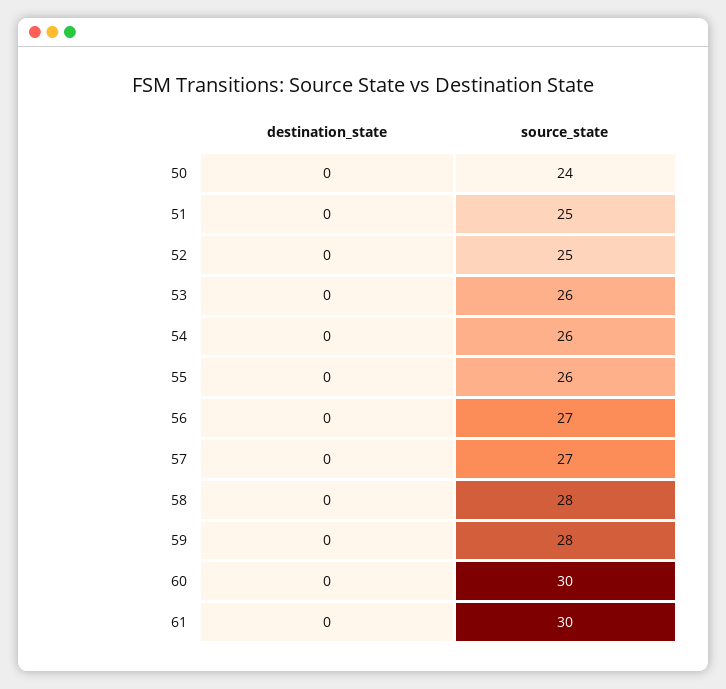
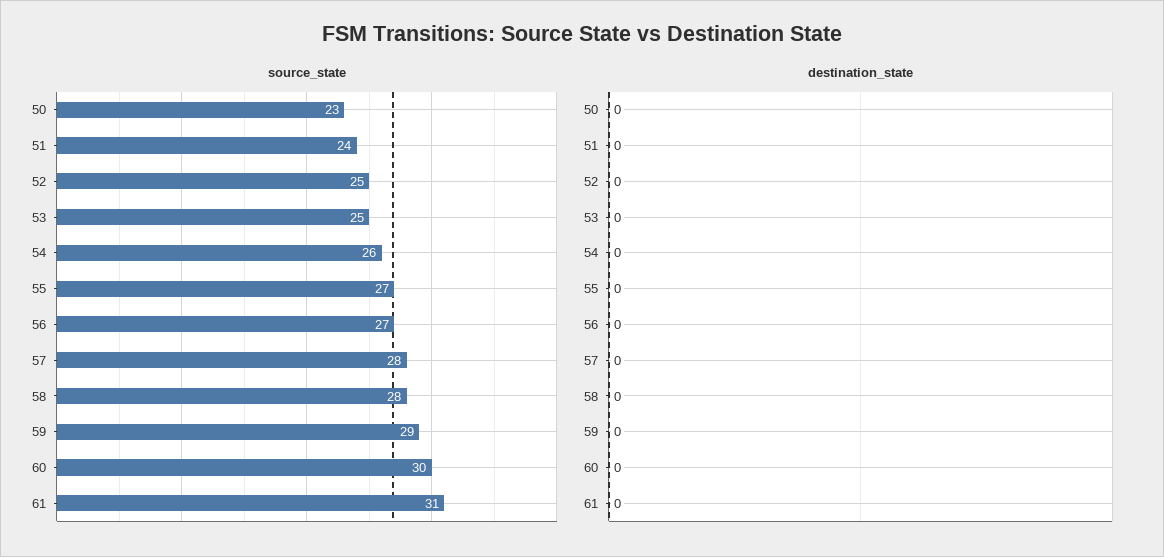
  {
    "destination_state": {
      "50": 0,
      "51": 0,
      "52": 0,
      "53": 0,
      "54": 0,
      "55": 0,
      "56": 0,
      "57": 0,
      "58": 0,
      "59": 0,
      "60": 0,
      "61": 0
    },
    "source_state": {
-     "50": 24,
+     "50": 23,
-     "51": 25,
+     "51": 24,
      "52": 25,
-     "53": 26,
+     "53": 25,
      "54": 26,
-     "55": 26,
+     "55": 27,
      "56": 27,
-     "57": 27,
+     "57": 28,
      "58": 28,
-     "59": 28,
+     "59": 29,
      "60": 30,
-     "61": 30
+     "61": 31
    }
  }

